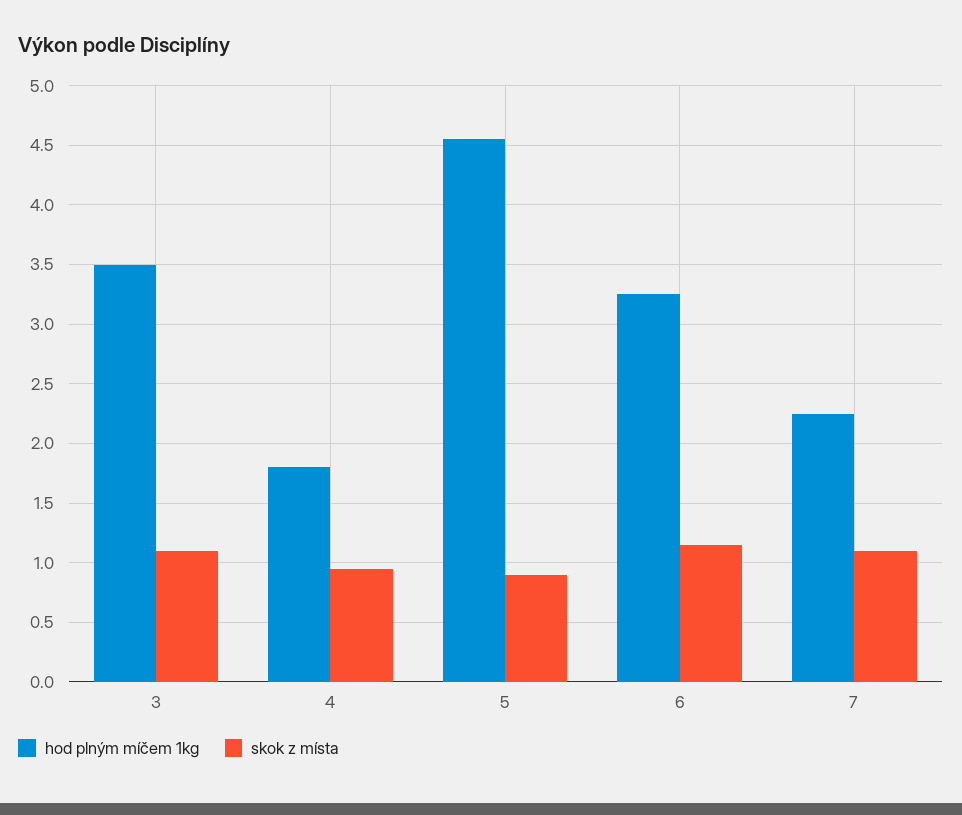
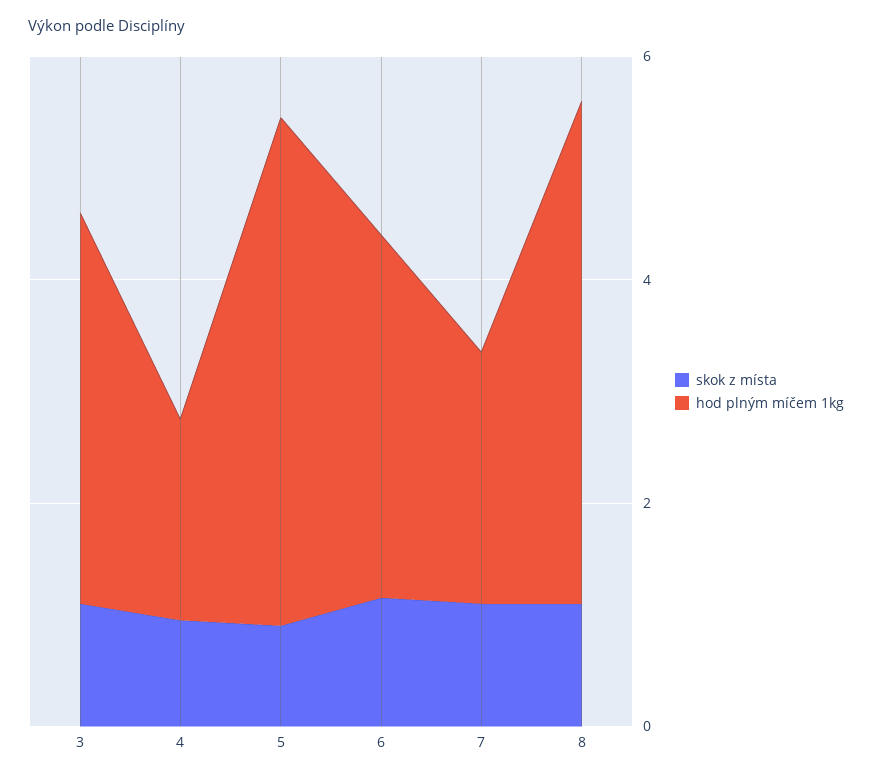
  {
    "hod plným míčem 1kg": {
      "3": 3.5,
      "4": 1.8,
      "5": 4.6,
      "6": 3.3,
-     "7": 2.3
+     "7": 2.3,
+     "8": 4.5
    },
    "skok z místa": {
      "3": 1.1,
      "4": 1,
      "5": 0.9,
      "6": 1.2,
-     "7": 1.1
+     "7": 1.1,
+     "8": 1
    }
  }

